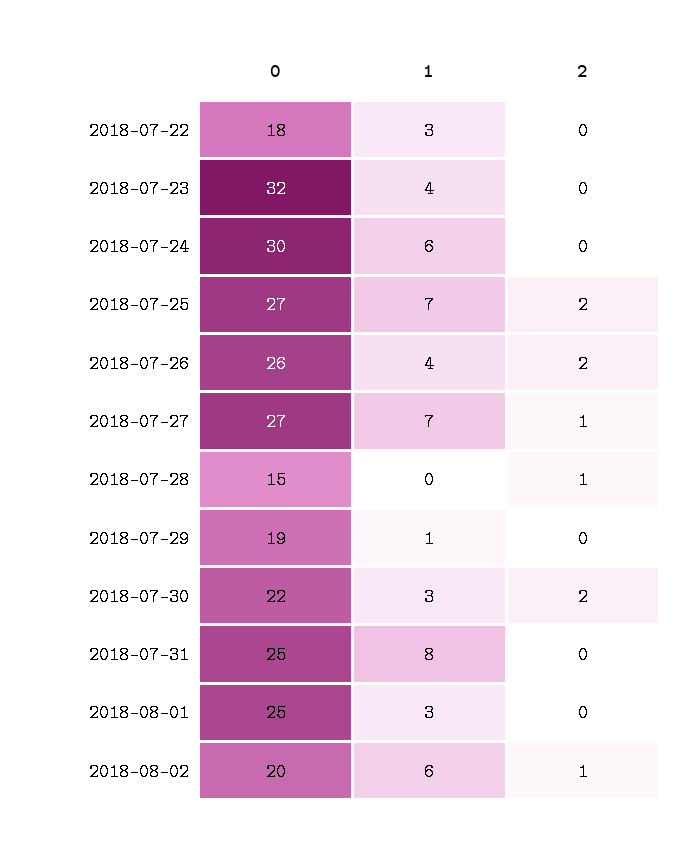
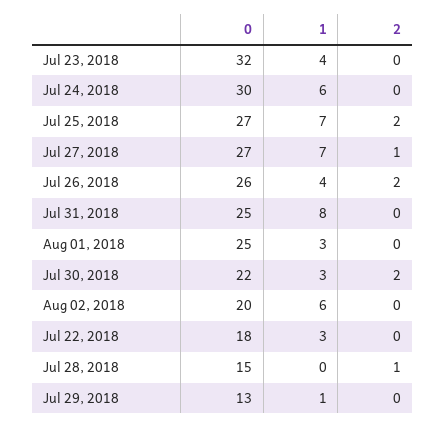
  {
    "0": {
      "2018-07-22": 18,
      "2018-07-23": 32,
      "2018-07-24": 30,
      "2018-07-25": 27,
      "2018-07-26": 26,
      "2018-07-27": 27,
      "2018-07-28": 15,
-     "2018-07-29": 19,
+     "2018-07-29": 13,
      "2018-07-30": 22,
      "2018-07-31": 25,
      "2018-08-01": 25,
      "2018-08-02": 20
    },
    "1": {
      "2018-07-22": 3,
      "2018-07-23": 4,
      "2018-07-24": 6,
      "2018-07-25": 7,
      "2018-07-26": 4,
      "2018-07-27": 7,
      "2018-07-28": 0,
      "2018-07-29": 1,
      "2018-07-30": 3,
      "2018-07-31": 8,
      "2018-08-01": 3,
      "2018-08-02": 6
    },
    "2": {
      "2018-07-22": 0,
      "2018-07-23": 0,
      "2018-07-24": 0,
      "2018-07-25": 2,
      "2018-07-26": 2,
      "2018-07-27": 1,
      "2018-07-28": 1,
      "2018-07-29": 0,
      "2018-07-30": 2,
      "2018-07-31": 0,
      "2018-08-01": 0,
-     "2018-08-02": 1
+     "2018-08-02": 0
    }
  }

